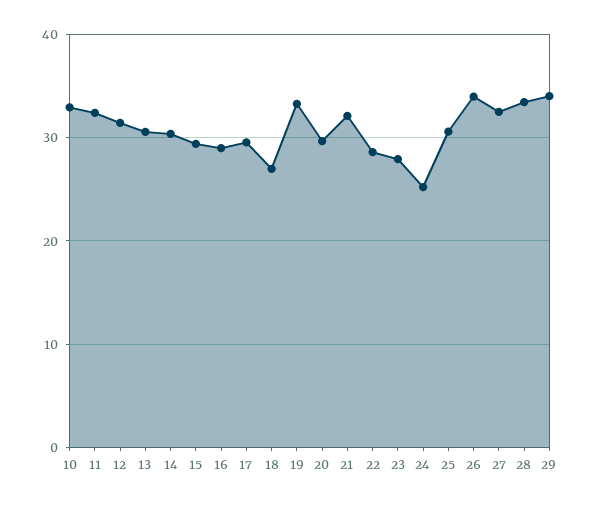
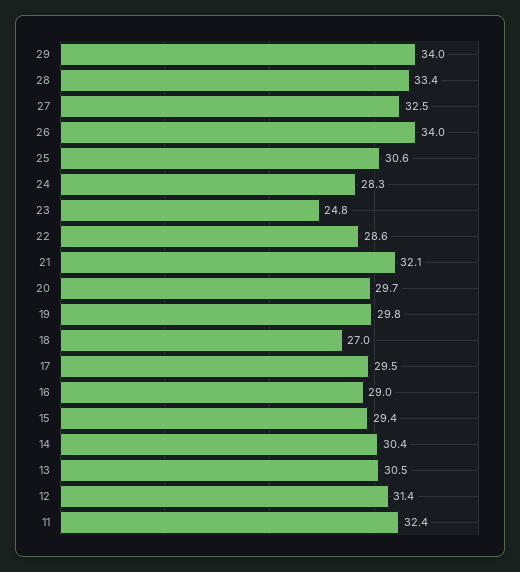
  {
-   "10": 33,
    "11": 32.4,
    "12": 31.4,
    "13": 30.5,
    "14": 30.4,
    "15": 29.4,
    "16": 29,
    "17": 29.5,
    "18": 27,
-   "19": 33,
+   "19": 29.8,
    "20": 29.7,
    "21": 32.1,
    "22": 28.6,
-   "23": 28,
+   "23": 24.8,
-   "24": 25,
+   "24": 28.3,
    "25": 30.6,
    "26": 34,
    "27": 32.5,
    "28": 33.4,
    "29": 34
  }

